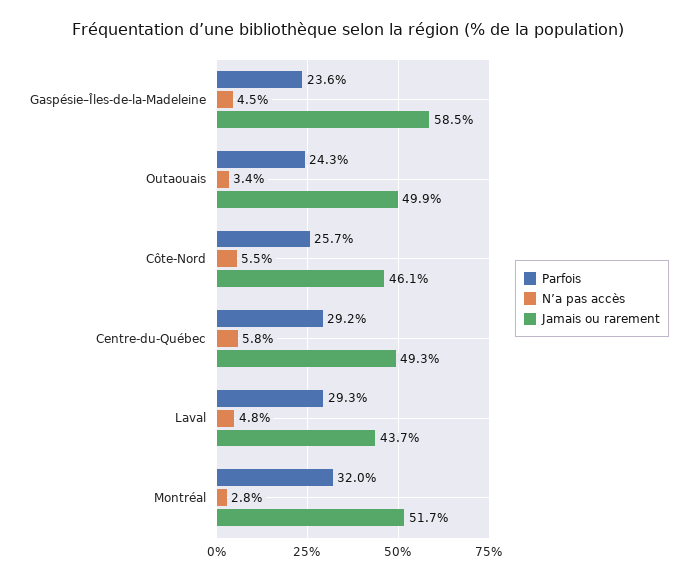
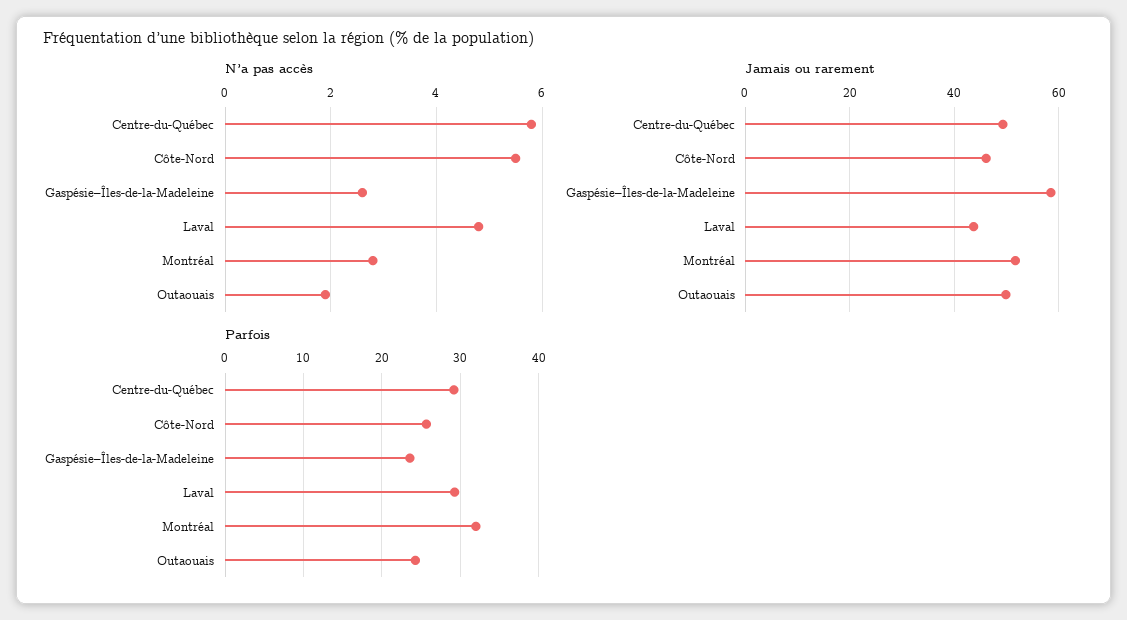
  {
    "Parfois": {
      "Gaspésie–Îles-de-la-Madeleine": 23.6,
      "Outaouais": 24.3,
      "Côte-Nord": 25.7,
      "Centre-du-Québec": 29.2,
      "Laval": 29.3,
      "Montréal": 32
    },
    "N’a pas accès": {
-     "Gaspésie–Îles-de-la-Madeleine": 4.5,
+     "Gaspésie–Îles-de-la-Madeleine": 2.5,
-     "Outaouais": 3.4,
+     "Outaouais": 2,
      "Côte-Nord": 5.5,
      "Centre-du-Québec": 5.8,
      "Laval": 4.8,
      "Montréal": 2.8
    },
    "Jamais ou rarement": {
      "Gaspésie–Îles-de-la-Madeleine": 58.5,
      "Outaouais": 49.9,
      "Côte-Nord": 46.1,
      "Centre-du-Québec": 49.3,
      "Laval": 43.7,
      "Montréal": 51.7
    }
  }

